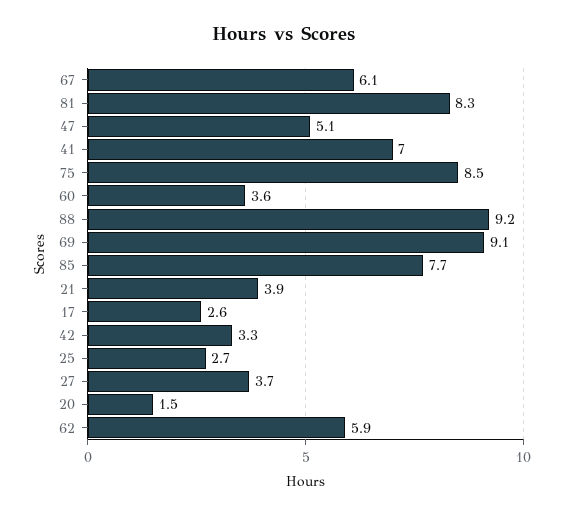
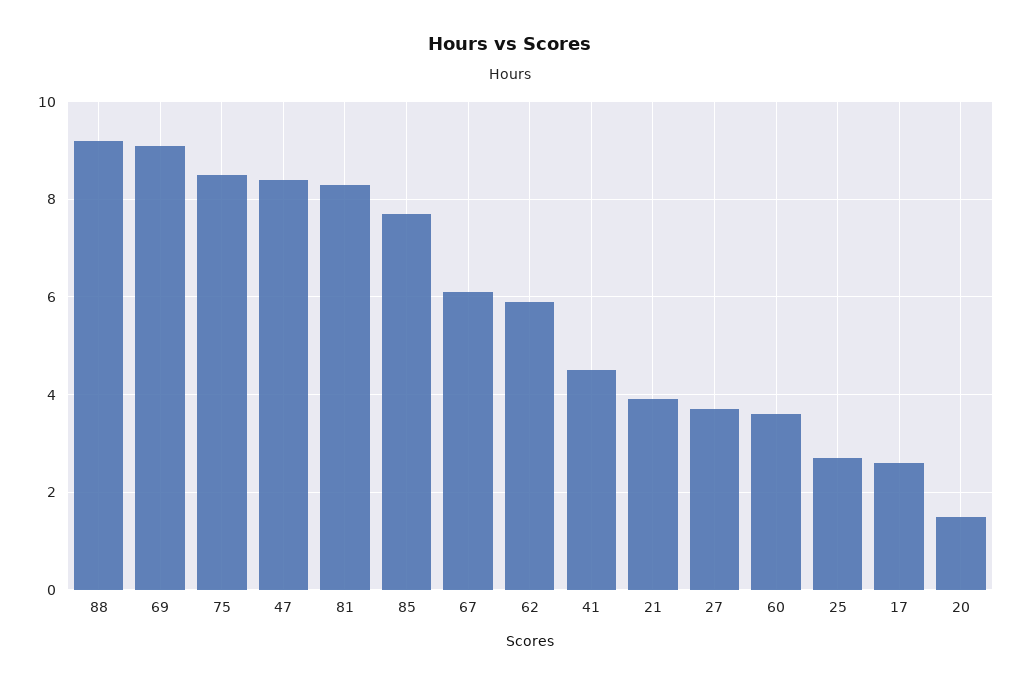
  {
    "67": 6.1,
    "81": 8.3,
-   "47": 5.1,
+   "47": 8.5,
-   "41": 7,
+   "41": 4.5,
    "75": 8.5,
    "60": 3.6,
    "88": 9.2,
    "69": 9.1,
    "85": 7.7,
    "21": 3.9,
    "17": 2.6,
-   "42": 3.3,
    "25": 2.7,
    "27": 3.7,
    "20": 1.5,
    "62": 5.9
  }

